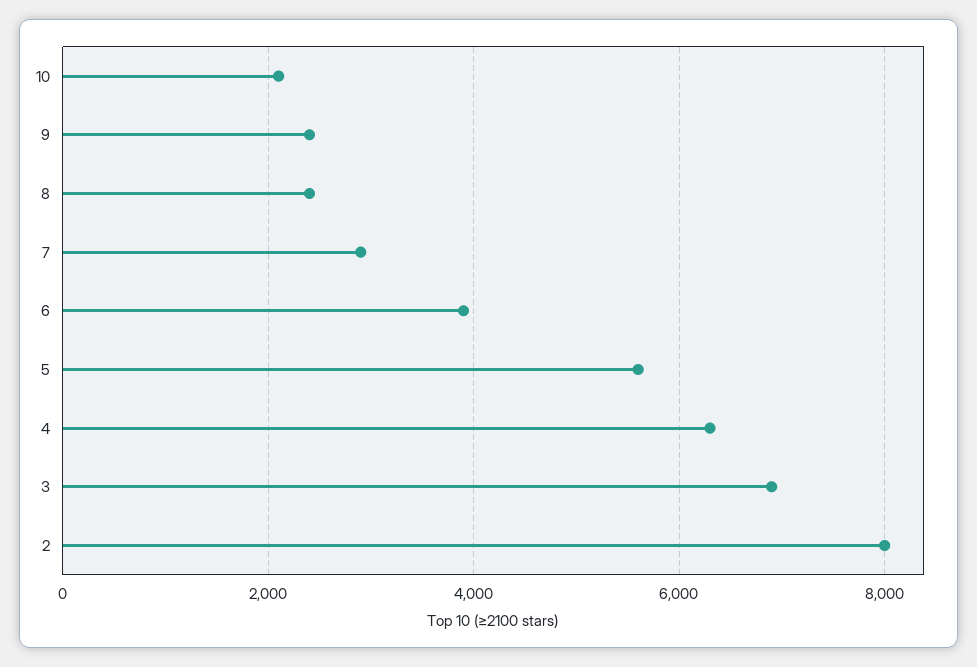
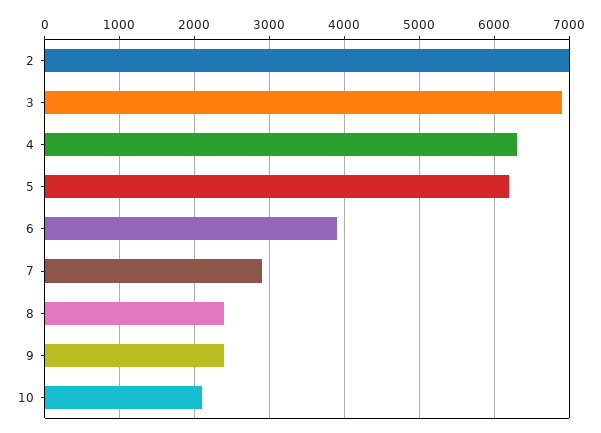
  {
    "10": 2100,
    "9": 2400,
    "8": 2400,
    "7": 2900,
    "6": 3900,
-   "5": 5600,
+   "5": 6200,
    "4": 6300,
    "3": 6900,
-   "2": 8000
+   "2": 7000
  }

